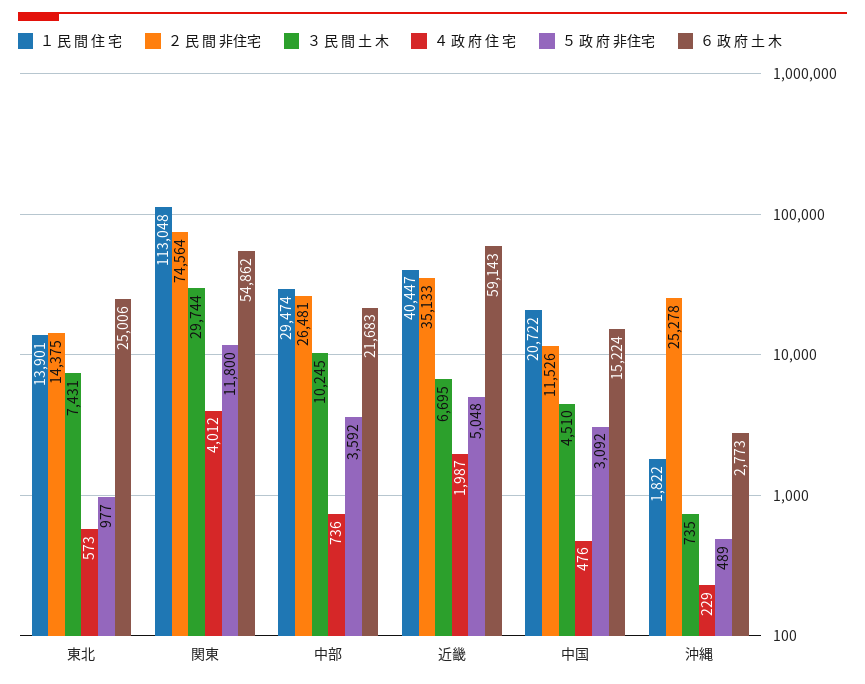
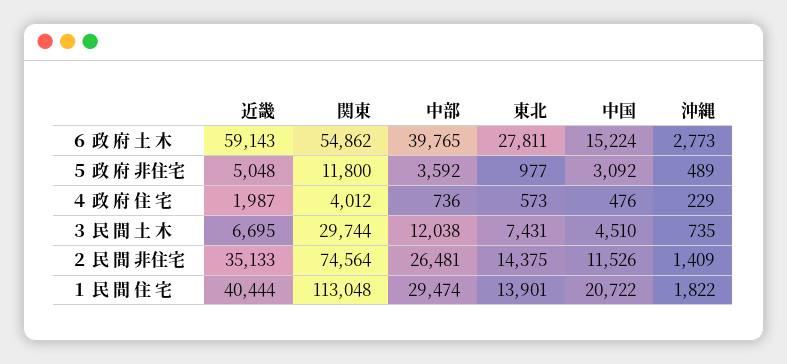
  {
    "１ 民 間 住 宅": {
      "東北": 13901,
      "関東": 113048,
      "中部": 29474,
-     "近畿": 40447,
+     "近畿": 40444,
      "中国": 20722,
      "沖縄": 1822
    },
    "２ 民 間 非住宅": {
      "東北": 14375,
      "関東": 74564,
      "中部": 26481,
      "近畿": 35133,
      "中国": 11526,
-     "沖縄": 25278
+     "沖縄": 1409
    },
    "３ 民 間 土 木": {
      "東北": 7431,
      "関東": 29744,
-     "中部": 10245,
+     "中部": 12038,
      "近畿": 6695,
      "中国": 4510,
      "沖縄": 735
    },
    "４ 政 府 住 宅": {
      "東北": 573,
      "関東": 4012,
      "中部": 736,
      "近畿": 1987,
      "中国": 476,
      "沖縄": 229
    },
    "５ 政 府 非住宅": {
      "東北": 977,
      "関東": 11800,
      "中部": 3592,
      "近畿": 5048,
      "中国": 3092,
      "沖縄": 489
    },
    "６ 政 府 土 木": {
-     "東北": 25006,
+     "東北": 27811,
      "関東": 54862,
-     "中部": 21683,
+     "中部": 39765,
      "近畿": 59143,
      "中国": 15224,
      "沖縄": 2773
    }
  }

